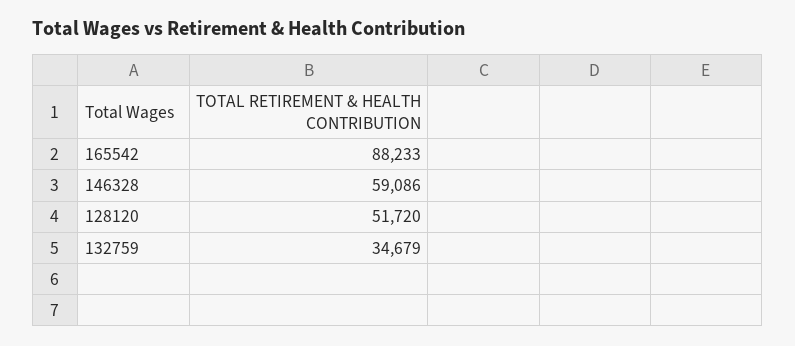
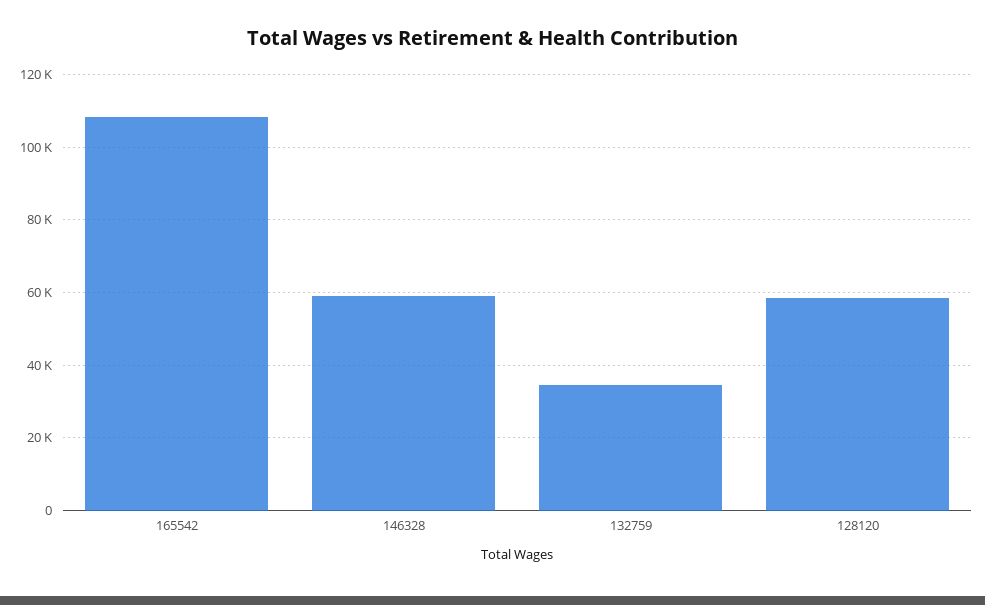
  {
-   "165542": 88233,
+   "165542": 108000,
    "146328": 59086,
-   "128120": 51720,
+   "128120": 58000,
    "132759": 34679
  }

